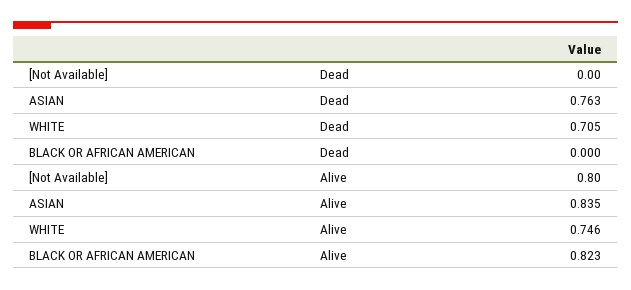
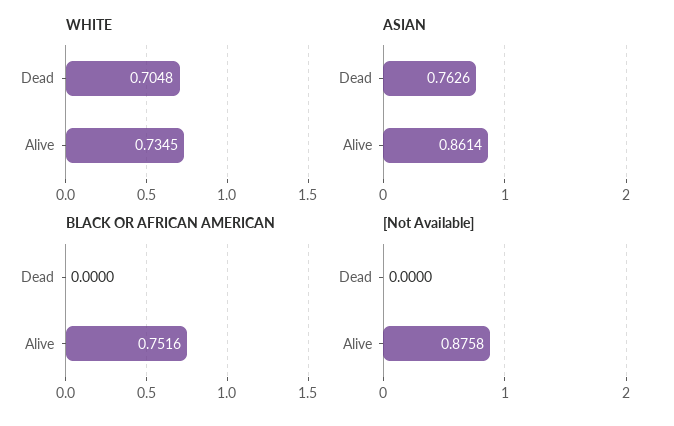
  {
    "[Not Available]": {
      "Dead": 0,
-     "Alive": 0.8
+     "Alive": 0.8758
    },
    "ASIAN": {
      "Dead": 0.7626,
-     "Alive": 0.835
+     "Alive": 0.8614
    },
    "WHITE": {
      "Dead": 0.7048,
-     "Alive": 0.746
+     "Alive": 0.7345
    },
    "BLACK OR AFRICAN AMERICAN": {
      "Dead": 0,
-     "Alive": 0.823
+     "Alive": 0.7516
    }
  }

